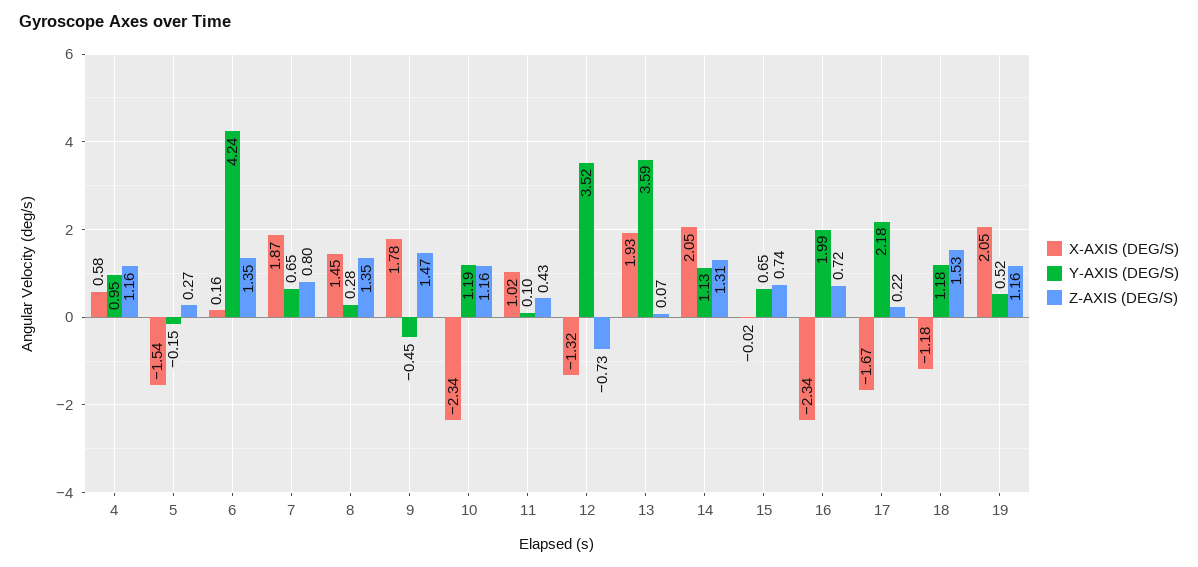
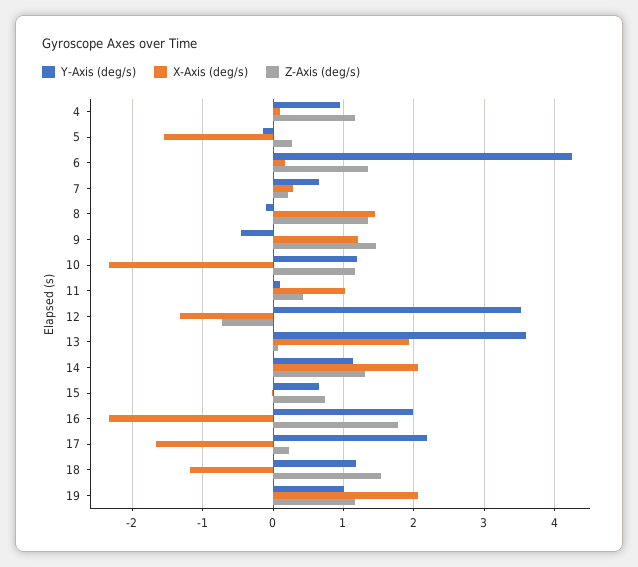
  {
    "X-AXIS (DEG/S)": {
-     "4": 0.58,
+     "4": 0.1,
      "5": -1.54,
      "6": 0.16,
-     "7": 1.87,
+     "7": 0.3,
      "8": 1.45,
-     "9": 1.78,
+     "9": 1.2,
      "10": -2.34,
      "11": 1.02,
      "12": -1.32,
      "13": 1.93,
      "14": 2.05,
      "15": -0.02,
      "16": -2.34,
      "17": -1.67,
      "18": -1.18,
      "19": 2.05
    },
    "Y-AXIS (DEG/S)": {
      "4": 0.95,
      "5": -0.15,
      "6": 4.24,
      "7": 0.65,
-     "8": 0.28,
+     "8": -0.1,
      "9": -0.45,
      "10": 1.19,
      "11": 0.1,
      "12": 3.52,
      "13": 3.59,
      "14": 1.13,
      "15": 0.65,
      "16": 1.99,
      "17": 2.18,
      "18": 1.18,
-     "19": 0.52
+     "19": 1
    },
    "Z-AXIS (DEG/S)": {
      "4": 1.16,
      "5": 0.27,
      "6": 1.35,
-     "7": 0.8,
+     "7": 0.2,
      "8": 1.35,
      "9": 1.47,
      "10": 1.16,
      "11": 0.43,
      "12": -0.73,
      "13": 0.07,
      "14": 1.31,
      "15": 0.74,
-     "16": 0.72,
+     "16": 1.8,
      "17": 0.22,
      "18": 1.53,
      "19": 1.16
    }
  }

